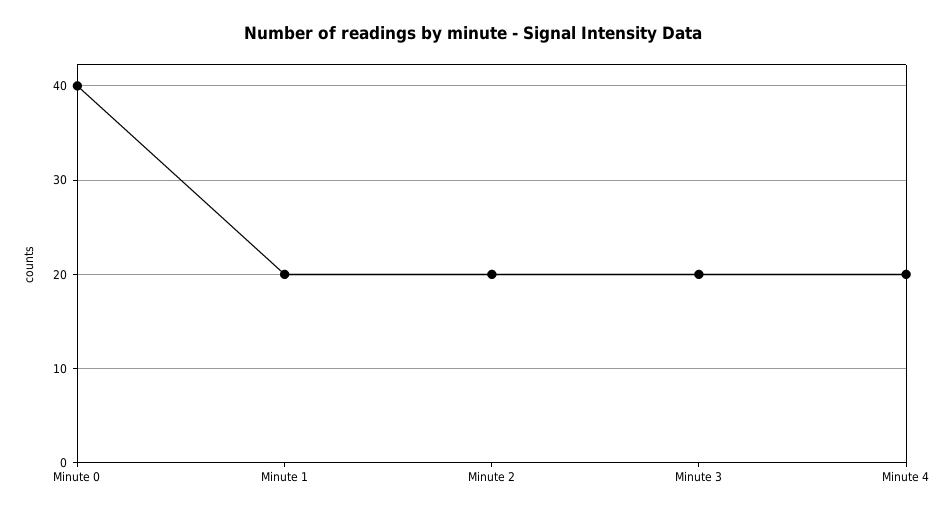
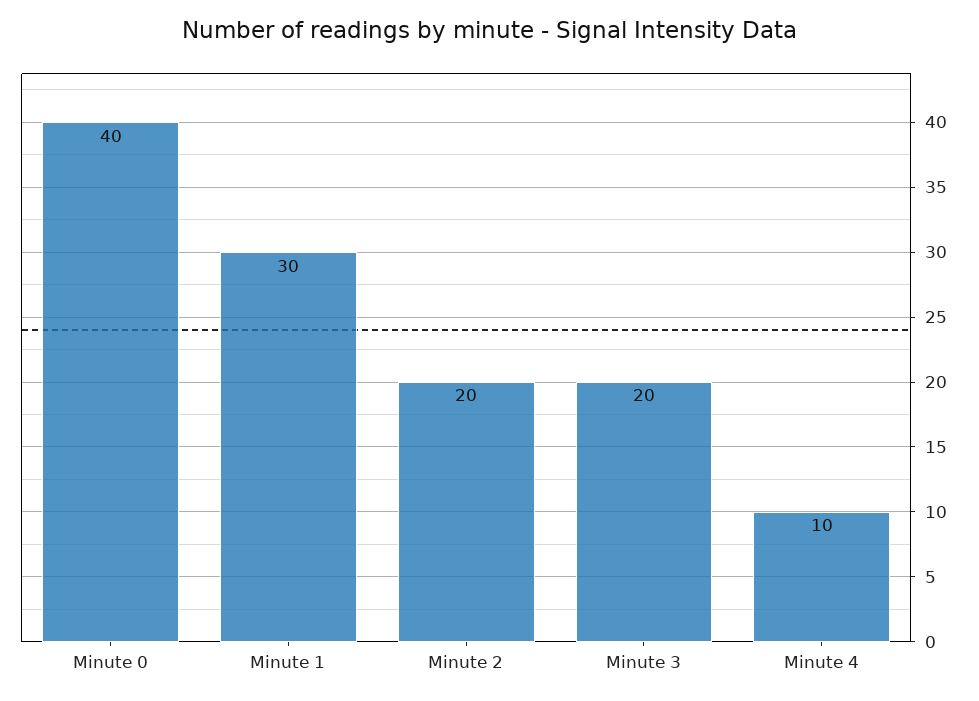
  {
    "Minute 0": 40,
-   "Minute 1": 20,
+   "Minute 1": 30,
    "Minute 2": 20,
    "Minute 3": 20,
-   "Minute 4": 20
+   "Minute 4": 10
  }

